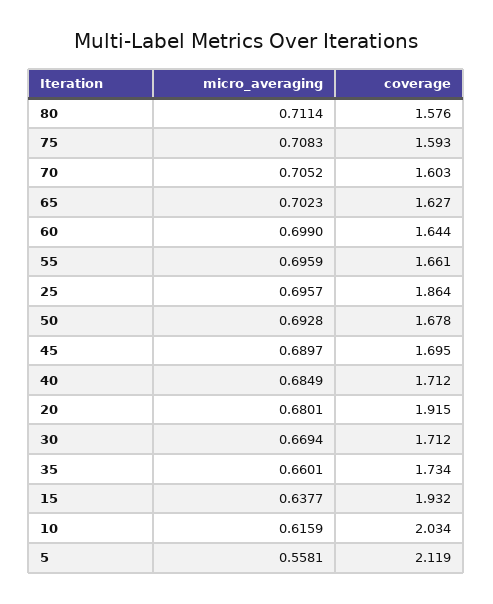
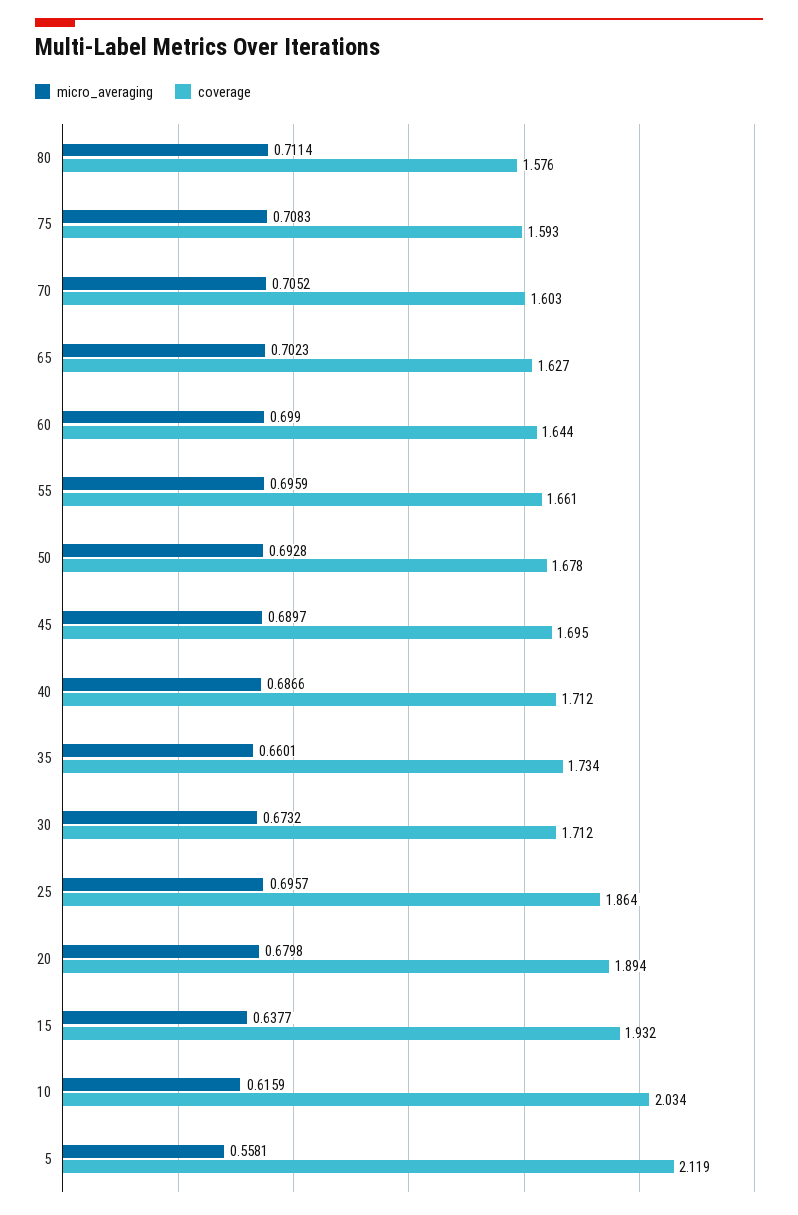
  {
    "micro_averaging": {
      "80": 0.7114,
      "75": 0.7083,
      "70": 0.7052,
      "65": 0.7023,
      "60": 0.699,
      "55": 0.6959,
      "25": 0.6957,
      "50": 0.6928,
      "45": 0.6897,
-     "40": 0.6849,
+     "40": 0.6866,
-     "20": 0.6801,
+     "20": 0.6798,
-     "30": 0.6694,
+     "30": 0.6732,
      "35": 0.6601,
      "15": 0.6377,
      "10": 0.6159,
      "5": 0.5581
    },
    "coverage": {
      "80": 1.576,
      "75": 1.593,
      "70": 1.603,
      "65": 1.627,
      "60": 1.644,
      "55": 1.661,
      "25": 1.864,
      "50": 1.678,
      "45": 1.695,
      "40": 1.712,
-     "20": 1.915,
+     "20": 1.894,
      "30": 1.712,
      "35": 1.734,
      "15": 1.932,
      "10": 2.034,
      "5": 2.119
    }
  }

